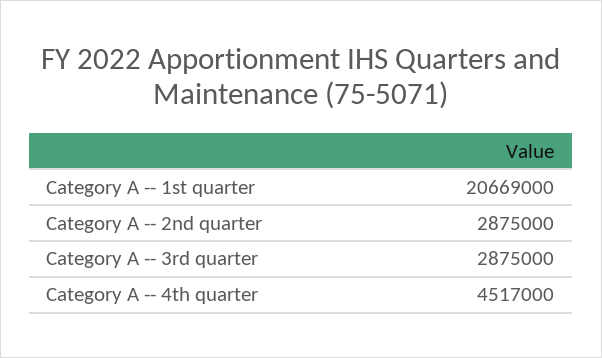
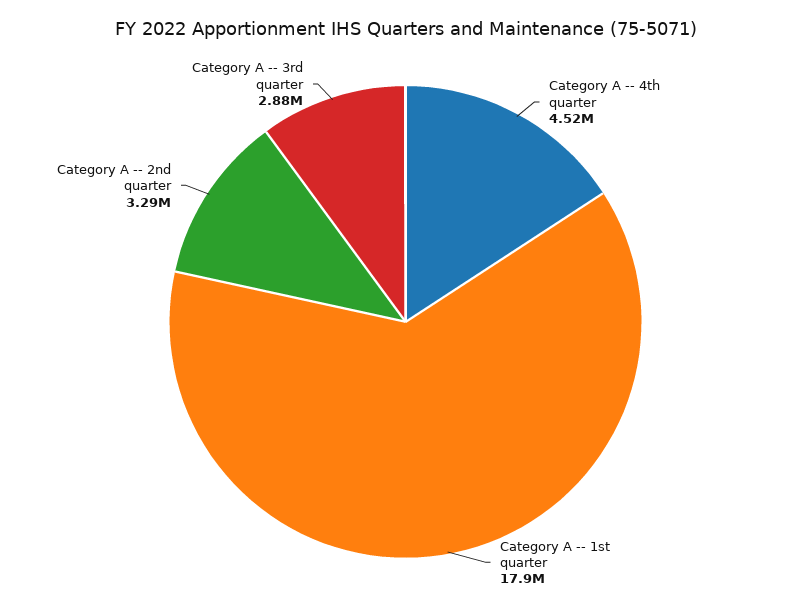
  {
-   "Category A -- 1st quarter": 20669000,
+   "Category A -- 1st quarter": 17900000,
-   "Category A -- 2nd quarter": 2875000,
+   "Category A -- 2nd quarter": 3290000,
    "Category A -- 3rd quarter": 2875000,
    "Category A -- 4th quarter": 4517000
  }

